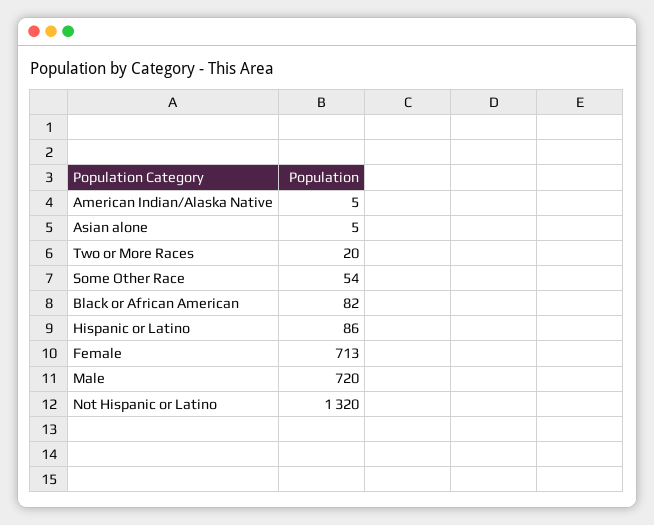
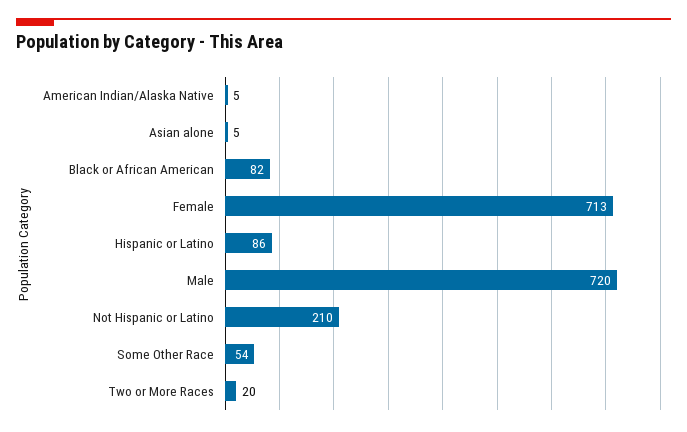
  {
    "American Indian/Alaska Native": 5,
    "Asian alone": 5,
    "Two or More Races": 20,
    "Some Other Race": 54,
    "Black or African American": 82,
    "Hispanic or Latino": 86,
    "Female": 713,
    "Male": 720,
-   "Not Hispanic or Latino": 1320
+   "Not Hispanic or Latino": 210
  }

